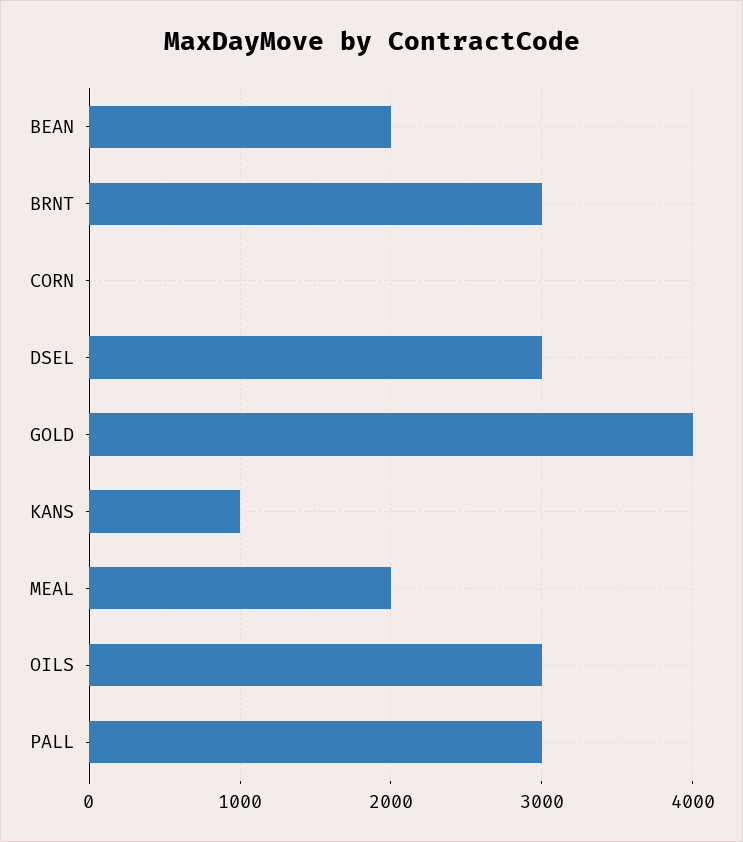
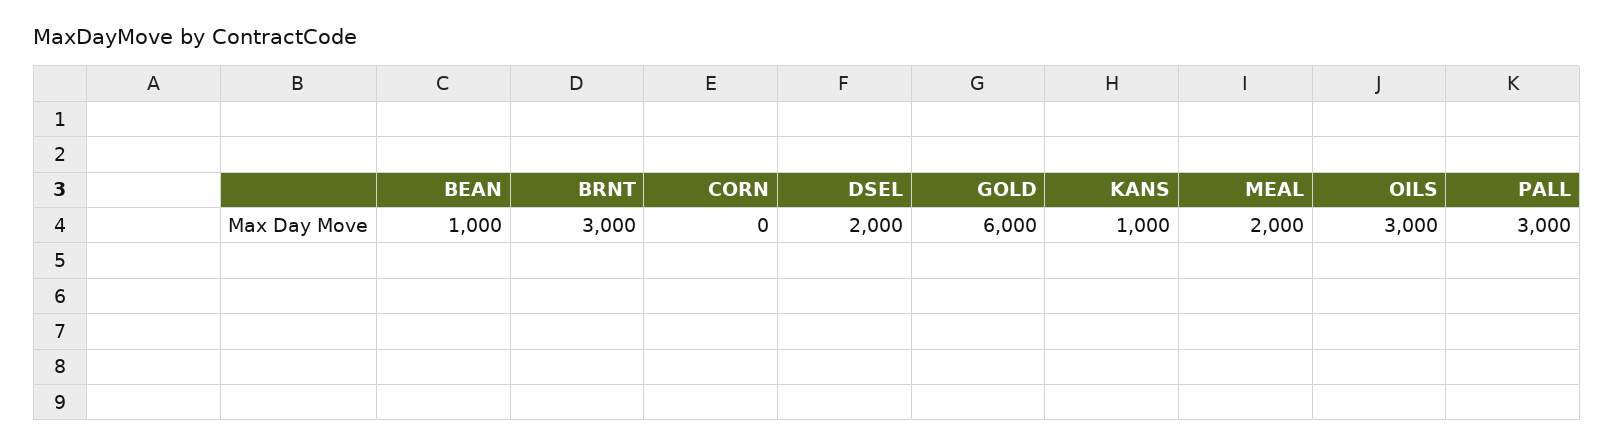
  {
-   "BEAN": 2000,
+   "BEAN": 1000,
    "BRNT": 3000,
    "CORN": 0,
-   "DSEL": 3000,
+   "DSEL": 2000,
-   "GOLD": 4000,
+   "GOLD": 6000,
    "KANS": 1000,
    "MEAL": 2000,
    "OILS": 3000,
    "PALL": 3000
  }

